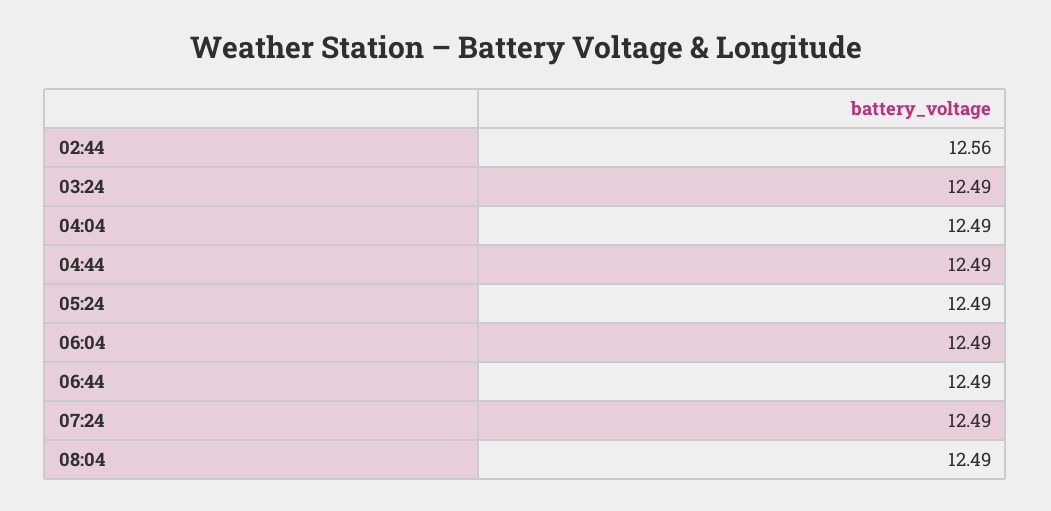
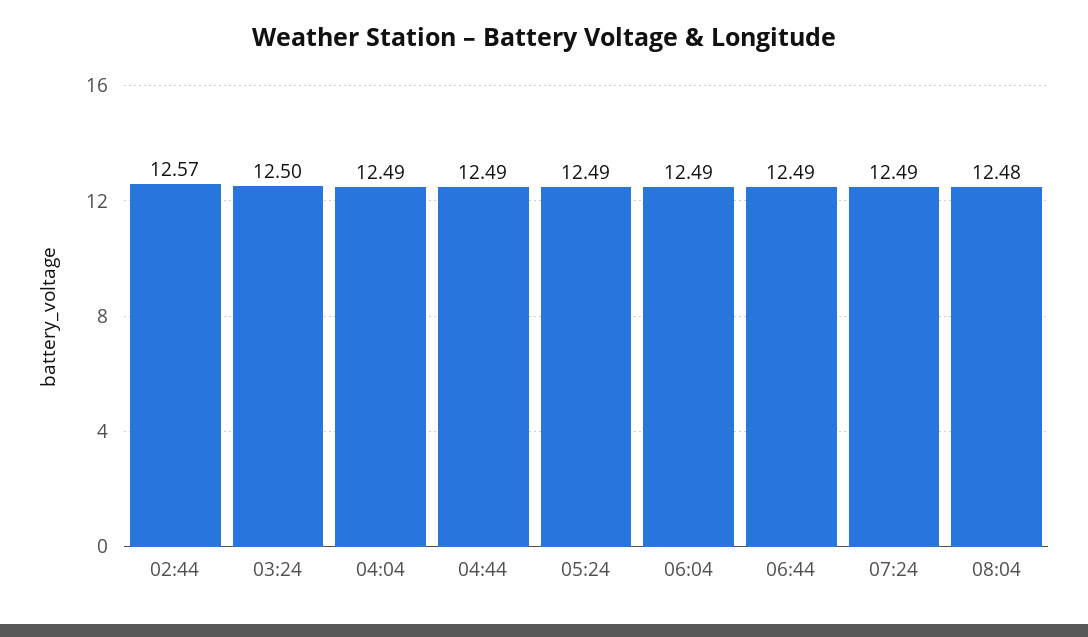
  {
-   "02:44": 12.56,
+   "02:44": 12.57,
-   "03:24": 12.49,
+   "03:24": 12.5,
    "04:04": 12.49,
    "04:44": 12.49,
    "05:24": 12.49,
    "06:04": 12.49,
    "06:44": 12.49,
    "07:24": 12.49,
-   "08:04": 12.49
+   "08:04": 12.48
  }

